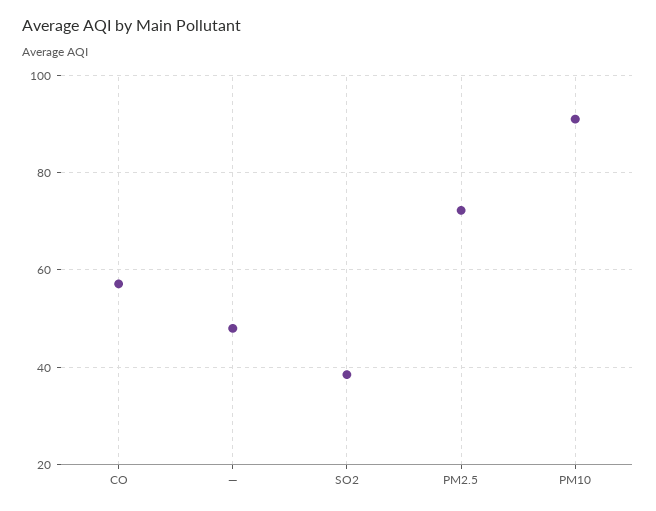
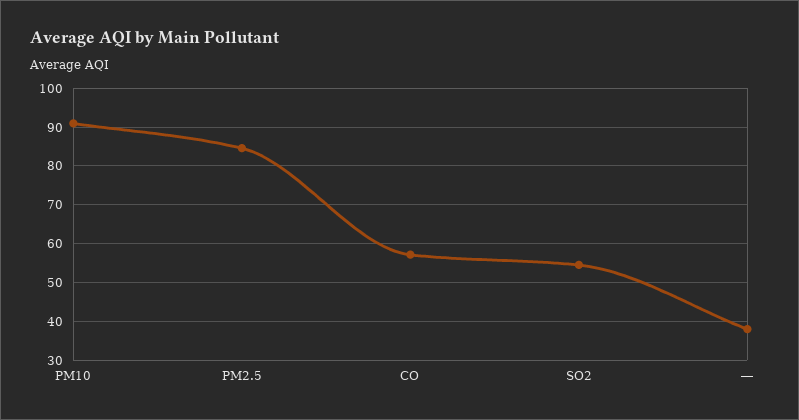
  {
    "CO": 58,
-   "―": 48,
+   "―": 38,
-   "SO2": 38,
+   "SO2": 54,
-   "PM2.5": 72,
+   "PM2.5": 84,
    "PM10": 92
  }

